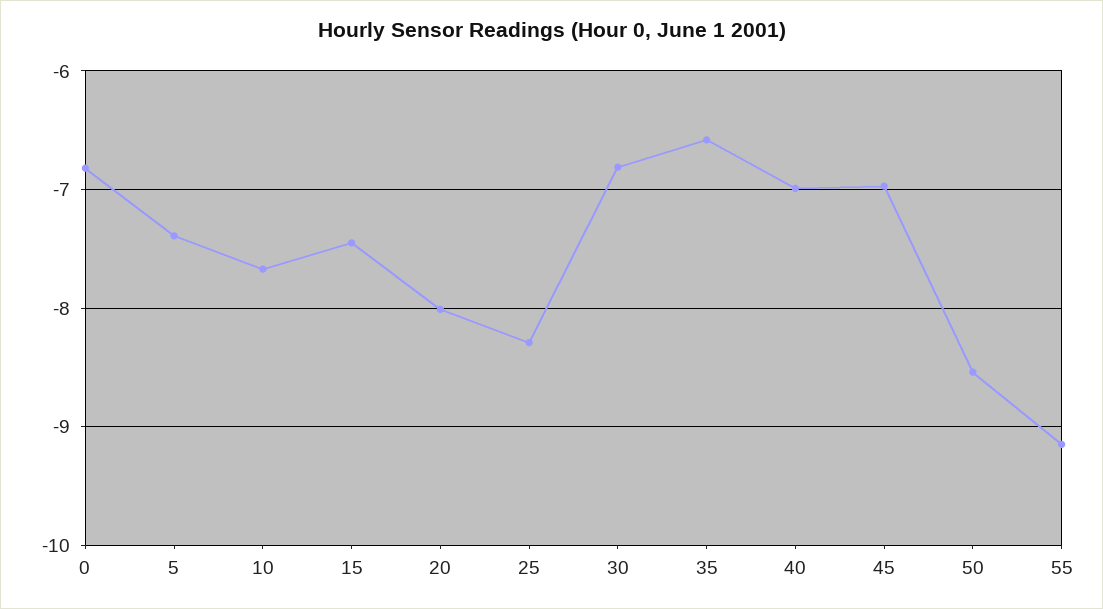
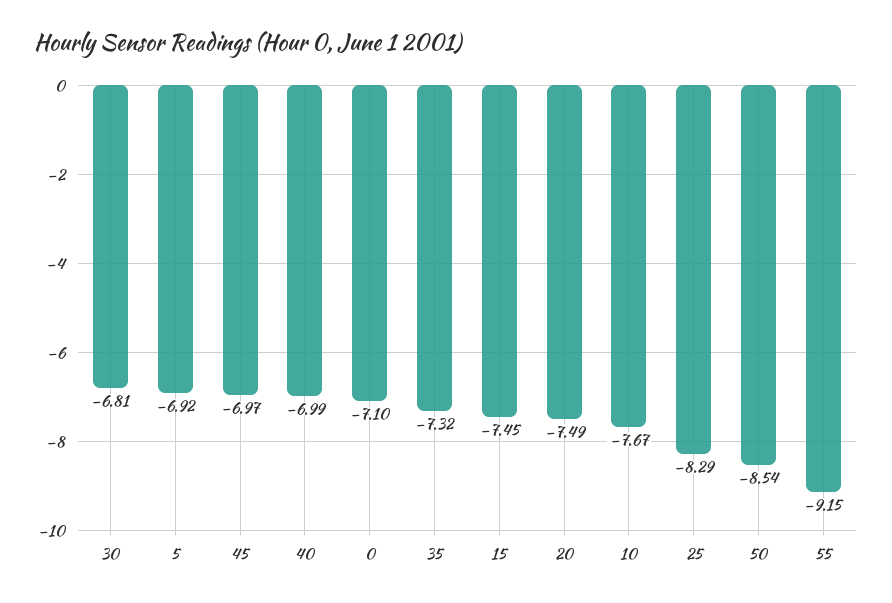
  {
-   "0": -6.8,
+   "0": -7.1,
-   "5": -7.4,
+   "5": -6.92,
    "10": -7.67,
    "15": -7.45,
-   "20": -8,
+   "20": -7.49,
    "25": -8.29,
    "30": -6.81,
-   "35": -6.6,
+   "35": -7.32,
    "40": -6.99,
    "45": -6.97,
    "50": -8.54,
    "55": -9.15
  }

